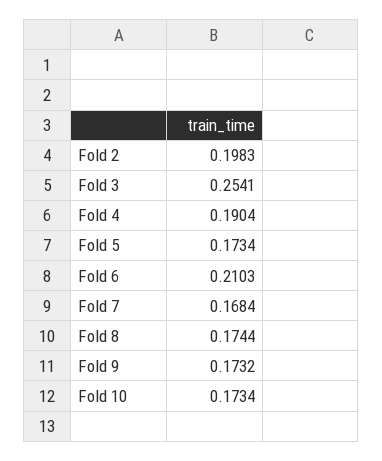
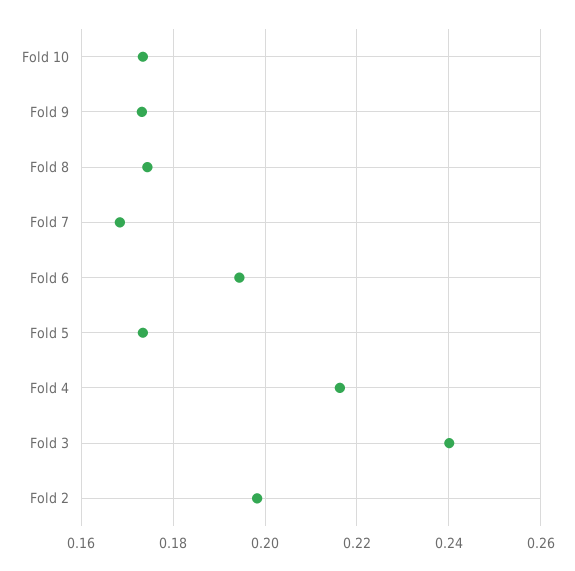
  {
    "Fold 2": 0.1983,
-   "Fold 3": 0.2541,
+   "Fold 3": 0.24,
-   "Fold 4": 0.1904,
+   "Fold 4": 0.216,
    "Fold 5": 0.1734,
-   "Fold 6": 0.2103,
+   "Fold 6": 0.194,
    "Fold 7": 0.1684,
    "Fold 8": 0.1744,
    "Fold 9": 0.1732,
    "Fold 10": 0.1734
  }

